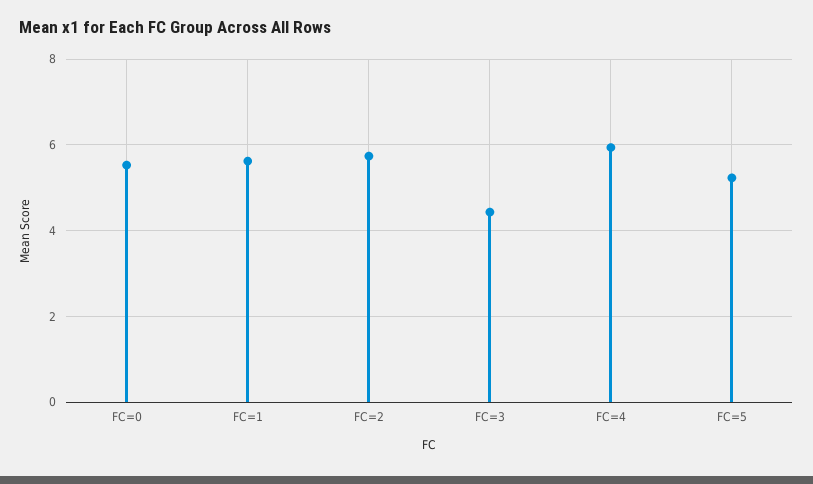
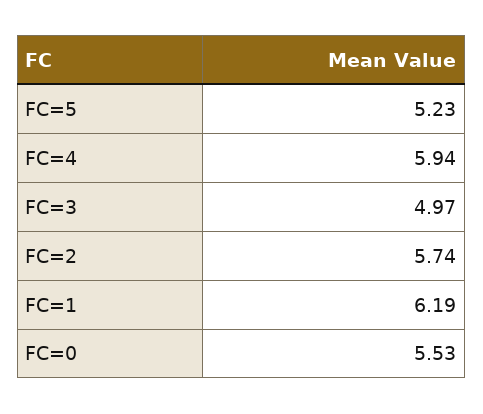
  {
    "FC=0": 5.53,
-   "FC=1": 5.6,
+   "FC=1": 6.19,
    "FC=2": 5.74,
-   "FC=3": 4.4,
+   "FC=3": 4.97,
    "FC=4": 5.94,
    "FC=5": 5.23
  }

